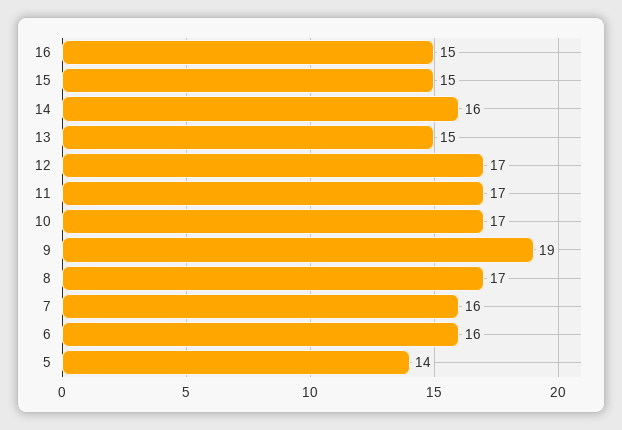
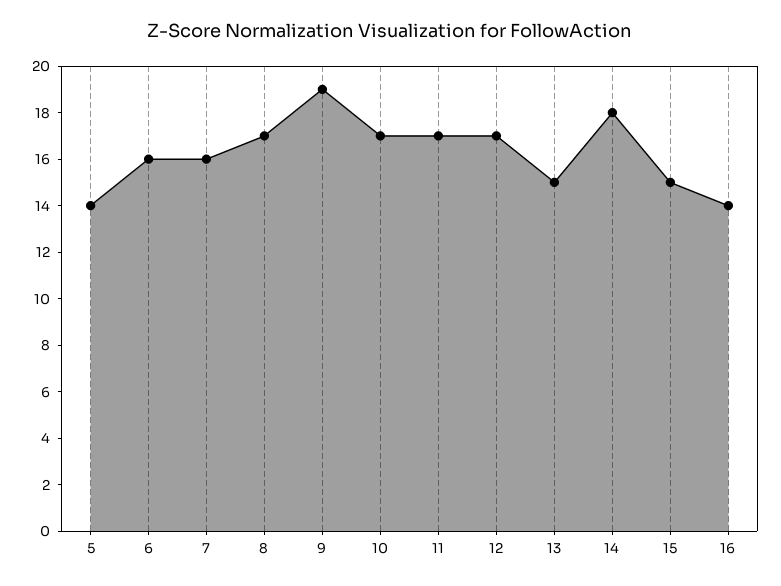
  {
-   "16": 15,
+   "16": 14,
    "15": 15,
-   "14": 16,
+   "14": 18,
    "13": 15,
    "12": 17,
    "11": 17,
    "10": 17,
    "9": 19,
    "8": 17,
    "7": 16,
    "6": 16,
    "5": 14
  }

